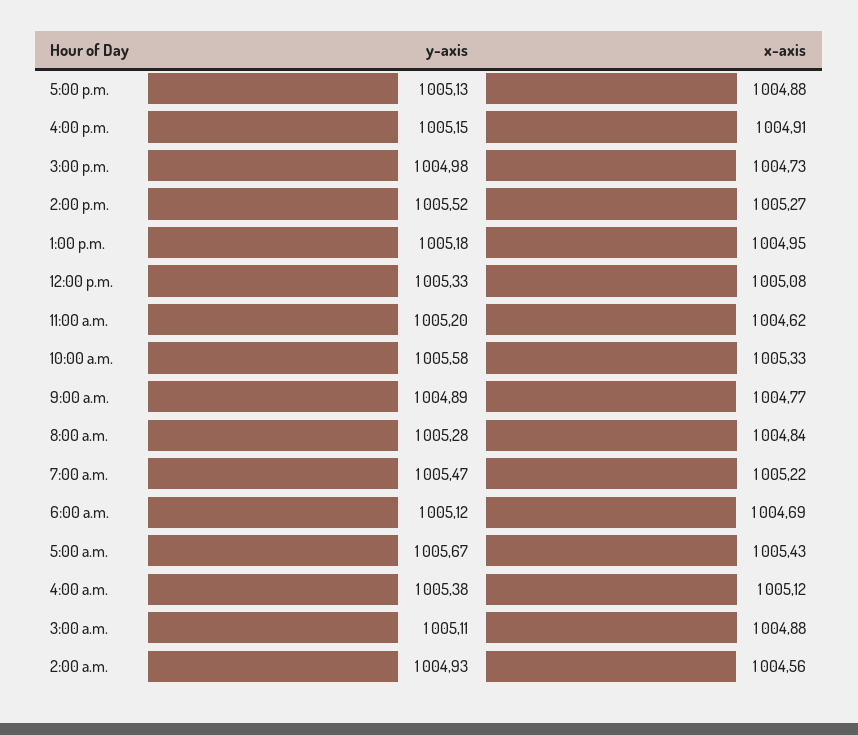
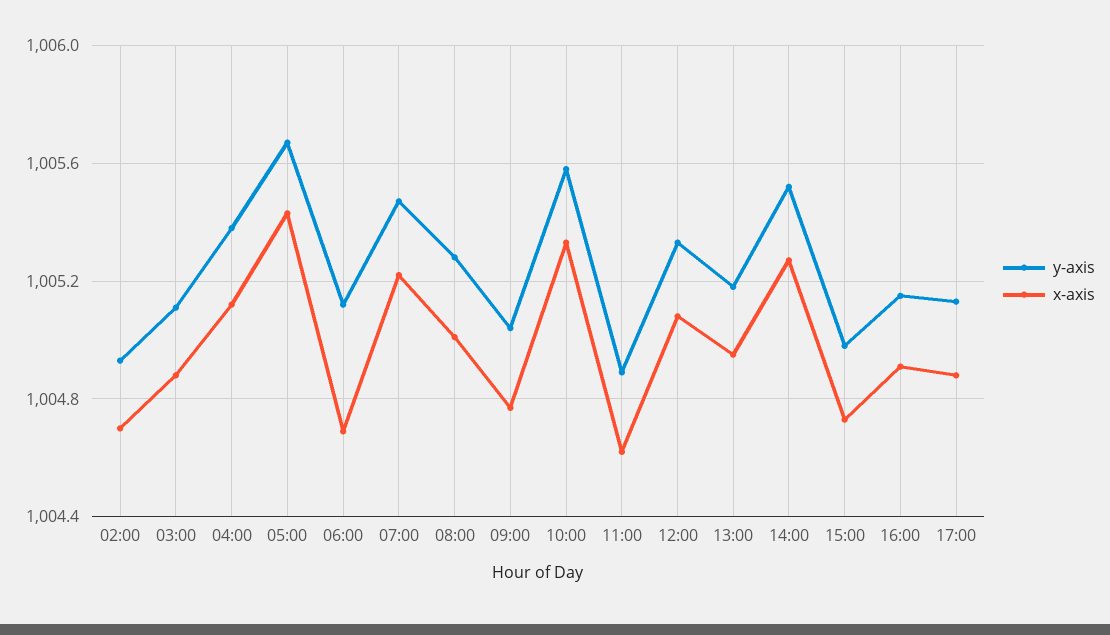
  {
    "y-axis": {
      "5:00 p.m.": 1005.13,
      "4:00 p.m.": 1005.15,
      "3:00 p.m.": 1004.98,
      "2:00 p.m.": 1005.52,
      "1:00 p.m.": 1005.18,
      "12:00 p.m.": 1005.33,
-     "11:00 a.m.": 1005.2,
+     "11:00 a.m.": 1004.9,
      "10:00 a.m.": 1005.58,
-     "9:00 a.m.": 1004.89,
+     "9:00 a.m.": 1005.05,
      "8:00 a.m.": 1005.28,
      "7:00 a.m.": 1005.47,
      "6:00 a.m.": 1005.12,
      "5:00 a.m.": 1005.67,
      "4:00 a.m.": 1005.38,
      "3:00 a.m.": 1005.11,
      "2:00 a.m.": 1004.93
    },
    "x-axis": {
      "5:00 p.m.": 1004.88,
      "4:00 p.m.": 1004.91,
      "3:00 p.m.": 1004.73,
      "2:00 p.m.": 1005.27,
      "1:00 p.m.": 1004.95,
      "12:00 p.m.": 1005.08,
      "11:00 a.m.": 1004.62,
      "10:00 a.m.": 1005.33,
      "9:00 a.m.": 1004.77,
-     "8:00 a.m.": 1004.84,
+     "8:00 a.m.": 1005,
      "7:00 a.m.": 1005.22,
      "6:00 a.m.": 1004.69,
      "5:00 a.m.": 1005.43,
      "4:00 a.m.": 1005.12,
      "3:00 a.m.": 1004.88,
-     "2:00 a.m.": 1004.56
+     "2:00 a.m.": 1004.7
    }
  }

